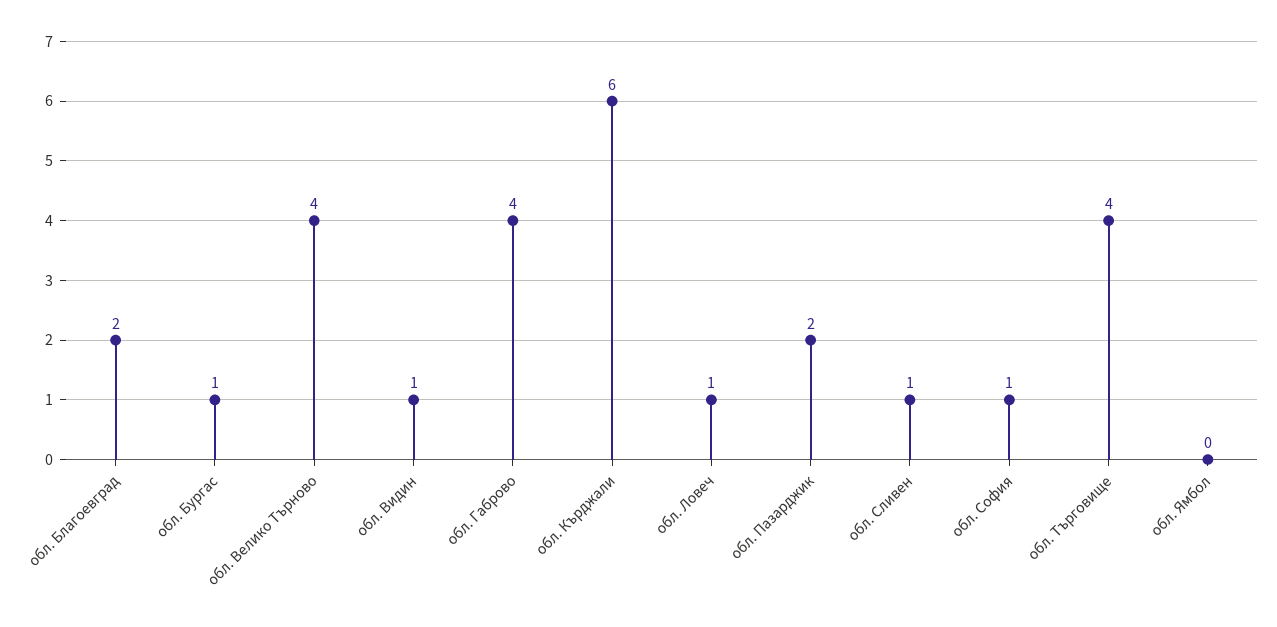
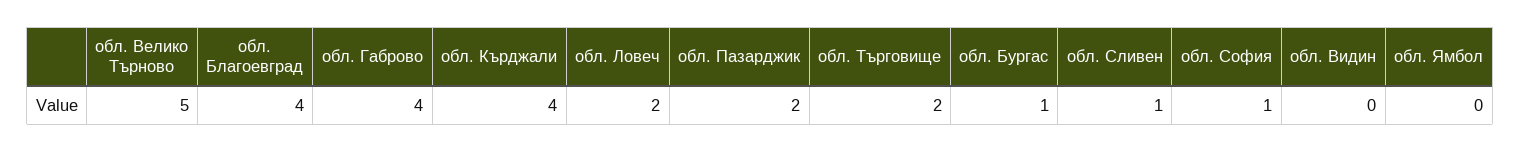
  {
-   "обл. Благоевград": 2,
+   "обл. Благоевград": 4,
    "обл. Бургас": 1,
-   "обл. Велико Търново": 4,
+   "обл. Велико Търново": 5,
-   "обл. Видин": 1,
+   "обл. Видин": 0,
    "обл. Габрово": 4,
-   "обл. Кърджали": 6,
+   "обл. Кърджали": 4,
-   "обл. Ловеч": 1,
+   "обл. Ловеч": 2,
    "обл. Пазарджик": 2,
    "обл. Сливен": 1,
    "обл. София": 1,
-   "обл. Търговище": 4,
+   "обл. Търговище": 2,
    "обл. Ямбол": 0
  }

